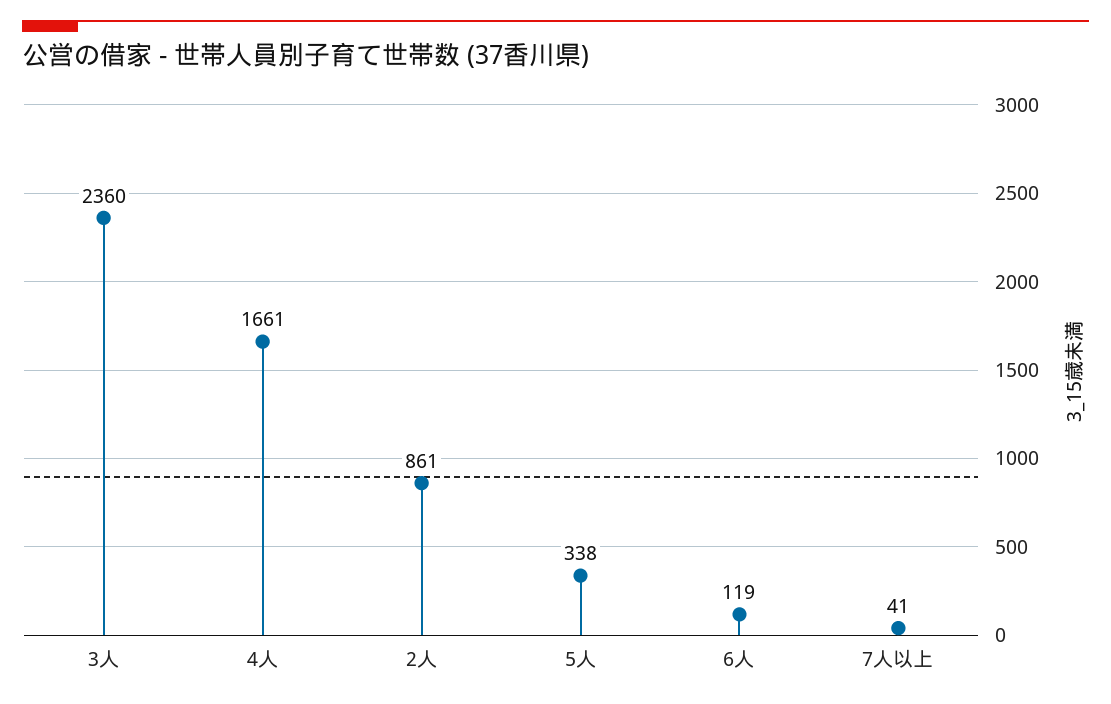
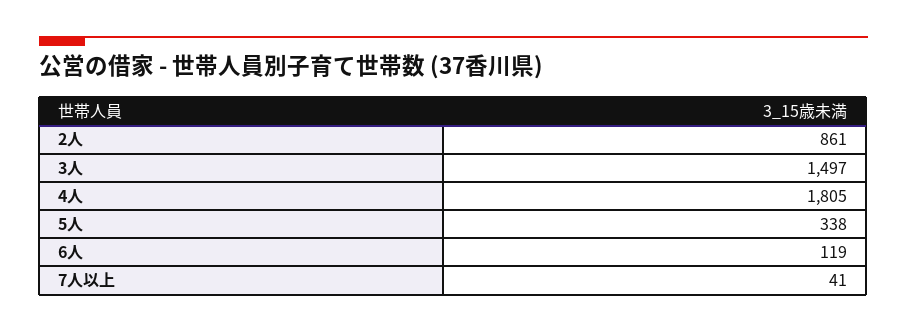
  {
-   "3人": 2360,
+   "3人": 1497,
-   "4人": 1661,
+   "4人": 1805,
    "2人": 861,
    "5人": 338,
    "6人": 119,
    "7人以上": 41
  }

